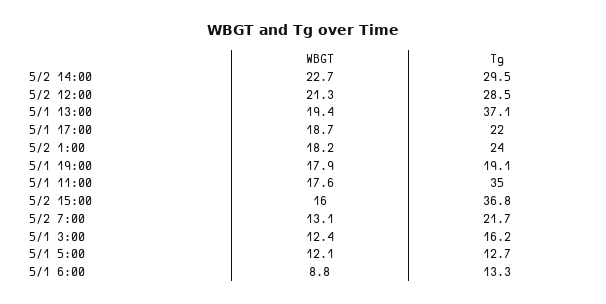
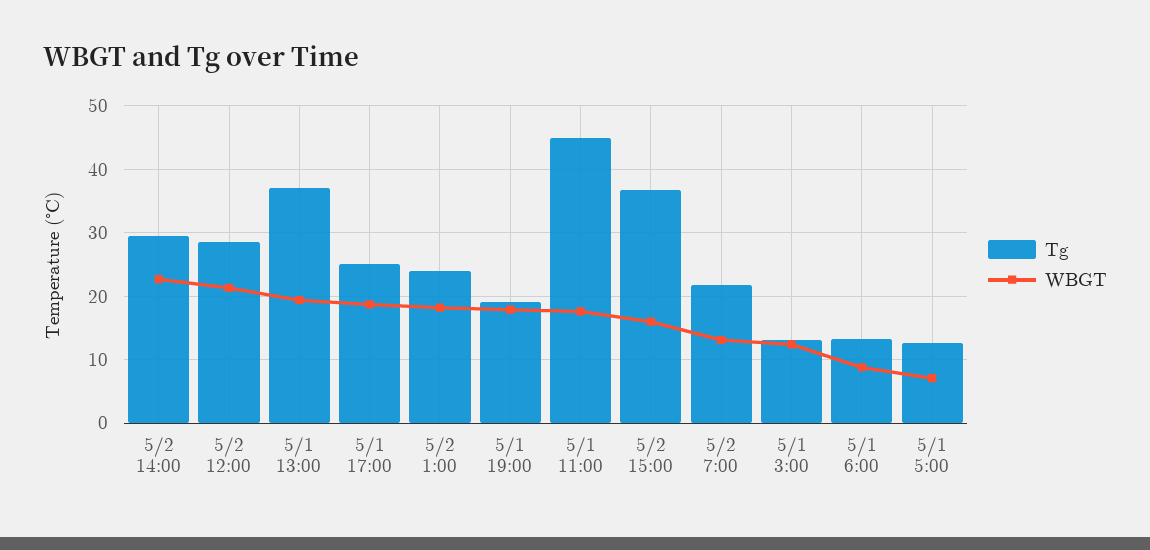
  {
    "WBGT": {
      "5/2 14:00": 22.7,
      "5/2 12:00": 21.3,
      "5/1 13:00": 19.4,
      "5/1 17:00": 18.7,
      "5/2 1:00": 18.2,
      "5/1 19:00": 17.9,
      "5/1 11:00": 17.6,
      "5/2 15:00": 16,
      "5/2 7:00": 13.1,
      "5/1 3:00": 12.4,
-     "5/1 5:00": 12.1,
+     "5/1 5:00": 7,
      "5/1 6:00": 8.8
    },
    "Tg": {
      "5/2 14:00": 29.5,
      "5/2 12:00": 28.5,
      "5/1 13:00": 37.1,
-     "5/1 17:00": 22,
+     "5/1 17:00": 25,
      "5/2 1:00": 24,
      "5/1 19:00": 19.1,
-     "5/1 11:00": 35,
+     "5/1 11:00": 45,
      "5/2 15:00": 36.8,
      "5/2 7:00": 21.7,
-     "5/1 3:00": 16.2,
+     "5/1 3:00": 13,
      "5/1 5:00": 12.7,
      "5/1 6:00": 13.3
    }
  }

